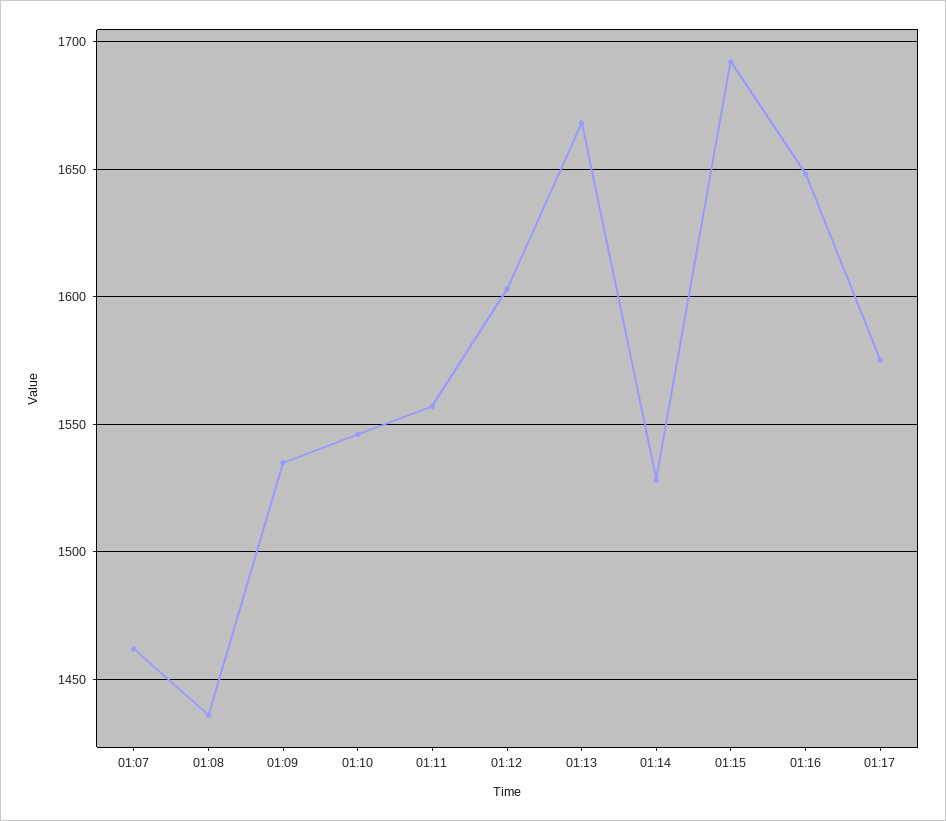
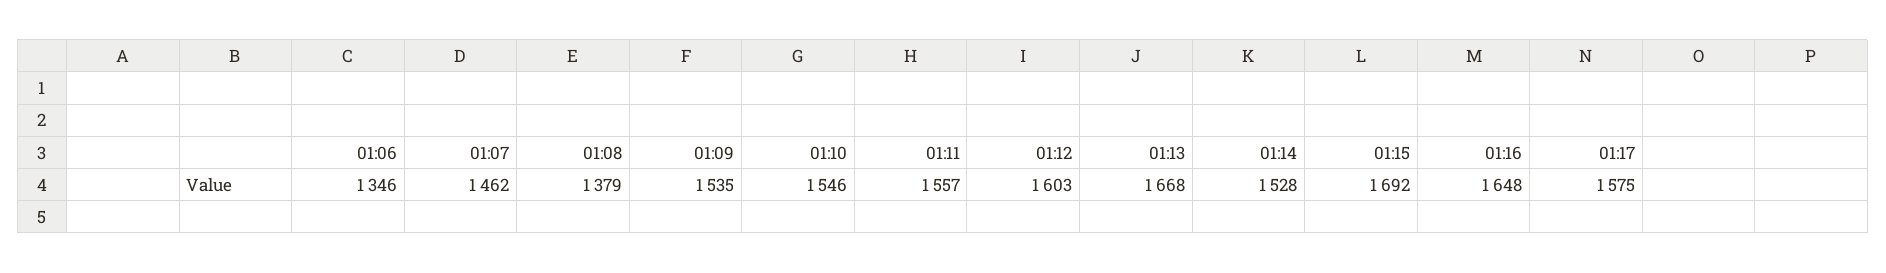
  {
    "01:07": 1462,
-   "01:08": 1435,
+   "01:08": 1379,
    "01:09": 1535,
    "01:10": 1546,
    "01:11": 1557,
    "01:12": 1603,
    "01:13": 1668,
    "01:14": 1528,
    "01:15": 1692,
    "01:16": 1648,
-   "01:17": 1575
+   "01:17": 1575,
+   "01:06": 1346
  }

